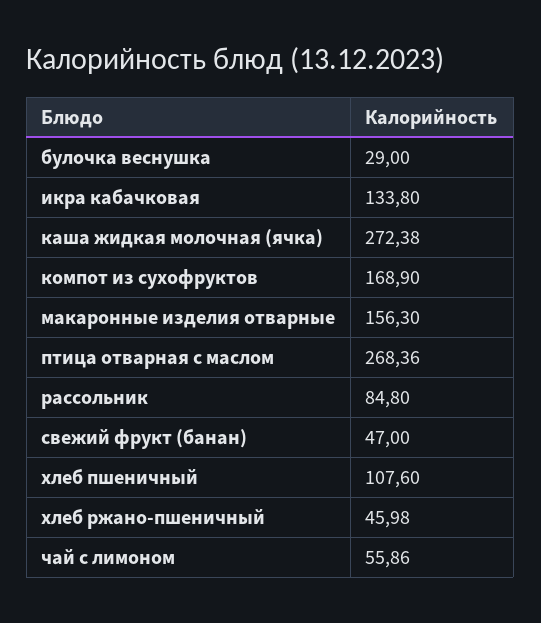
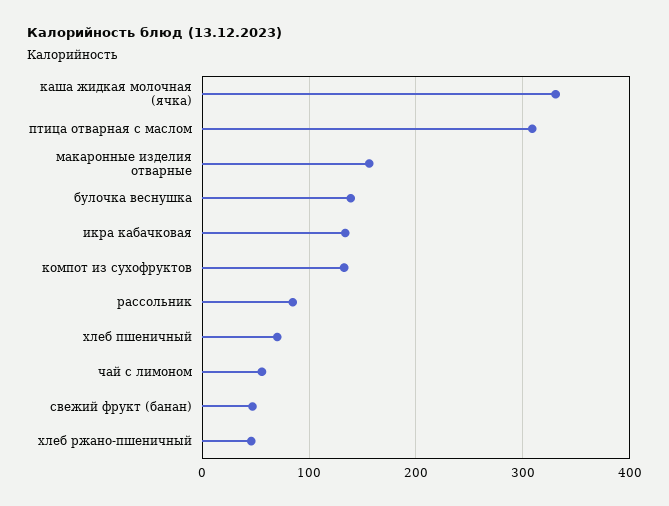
  {
-   "булочка веснушка": 29,
+   "булочка веснушка": 140,
    "икра кабачковая": 133.8,
-   "каша жидкая молочная (ячка)": 272.38,
+   "каша жидкая молочная (ячка)": 330,
-   "компот из сухофруктов": 168.9,
+   "компот из сухофруктов": 130,
    "макаронные изделия отварные": 156.3,
-   "птица отварная с маслом": 268.36,
+   "птица отварная с маслом": 310,
    "рассольник": 84.8,
    "свежий фрукт (банан)": 47,
-   "хлеб пшеничный": 107.6,
+   "хлеб пшеничный": 70,
    "хлеб ржано-пшеничный": 45.98,
    "чай с лимоном": 55.86
  }

